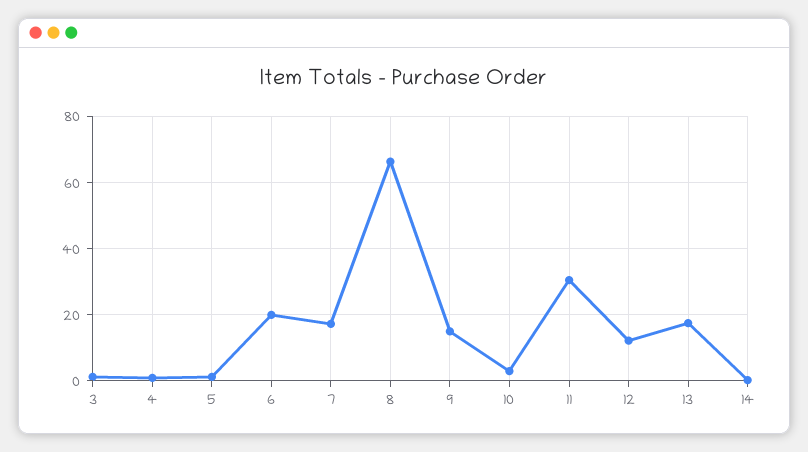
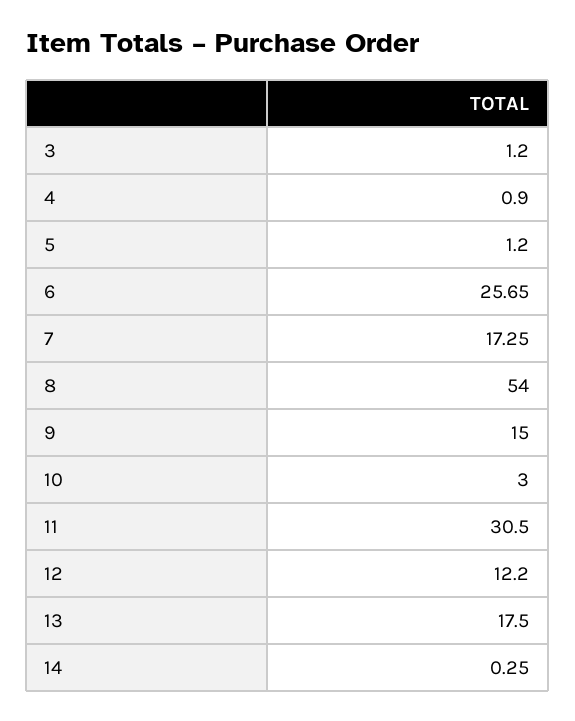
  {
    "3": 1.2,
    "4": 0.9,
    "5": 1.2,
-   "6": 20,
+   "6": 25.65,
    "7": 17.25,
-   "8": 66,
+   "8": 54,
    "9": 15,
    "10": 3,
    "11": 30.5,
    "12": 12.2,
    "13": 17.5,
    "14": 0.25
  }

